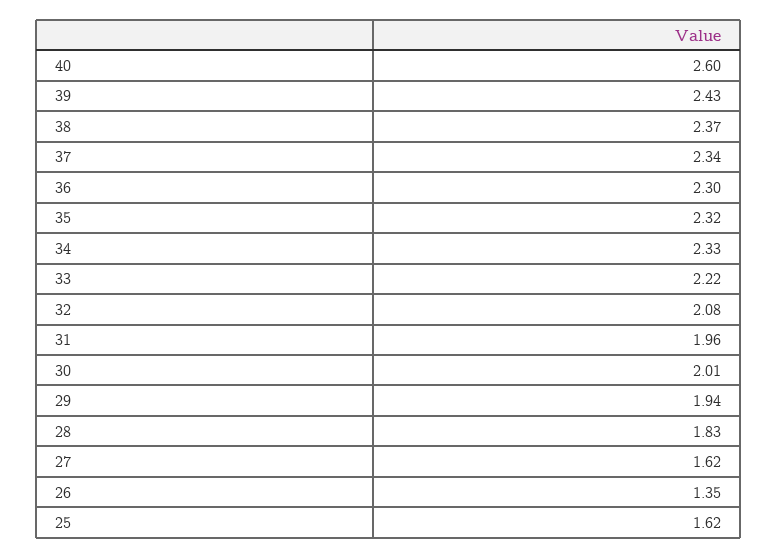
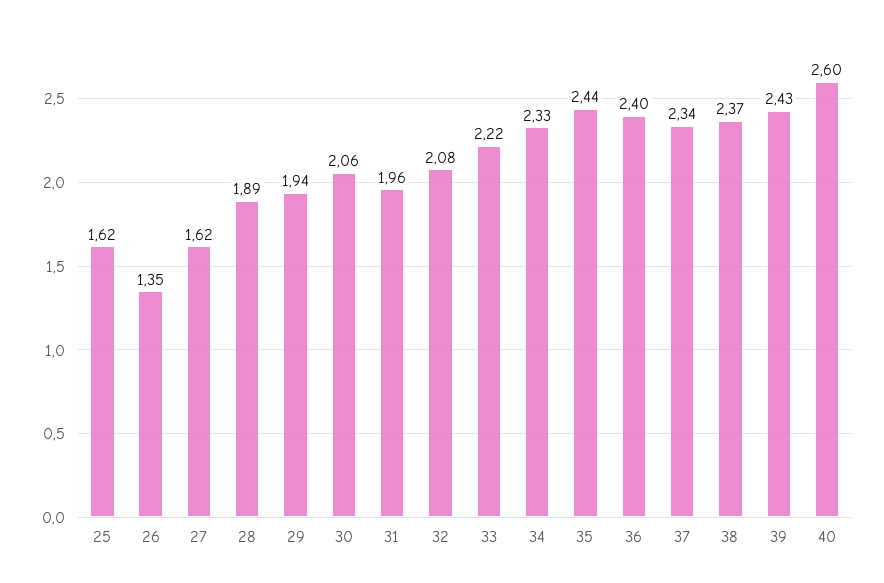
  {
    "40": 2.6,
    "39": 2.43,
    "38": 2.37,
    "37": 2.34,
-   "36": 2.3,
+   "36": 2.4,
-   "35": 2.32,
+   "35": 2.44,
    "34": 2.33,
    "33": 2.22,
    "32": 2.08,
    "31": 1.96,
-   "30": 2.01,
+   "30": 2.06,
    "29": 1.94,
-   "28": 1.83,
+   "28": 1.89,
    "27": 1.62,
    "26": 1.35,
    "25": 1.62
  }

